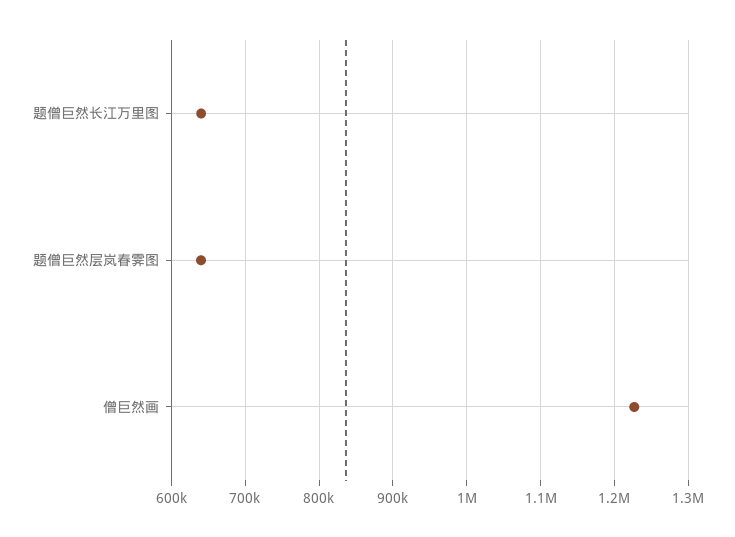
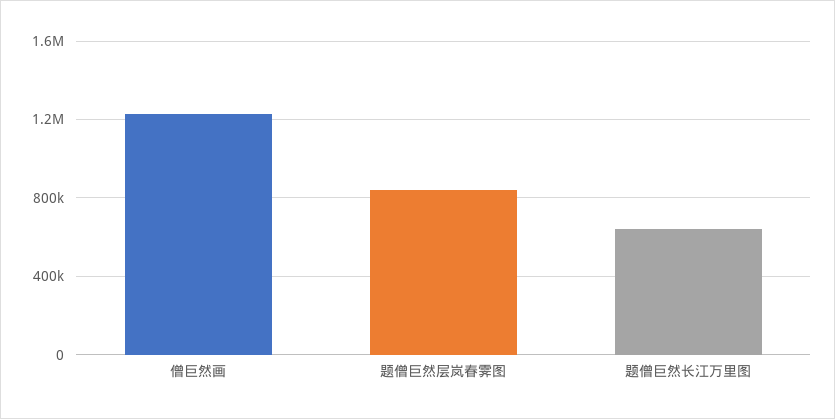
  {
    "题僧巨然长江万里图": 640000,
-   "题僧巨然层岚春霁图": 640000,
+   "题僧巨然层岚春霁图": 850000,
    "僧巨然画": 1230000
  }

